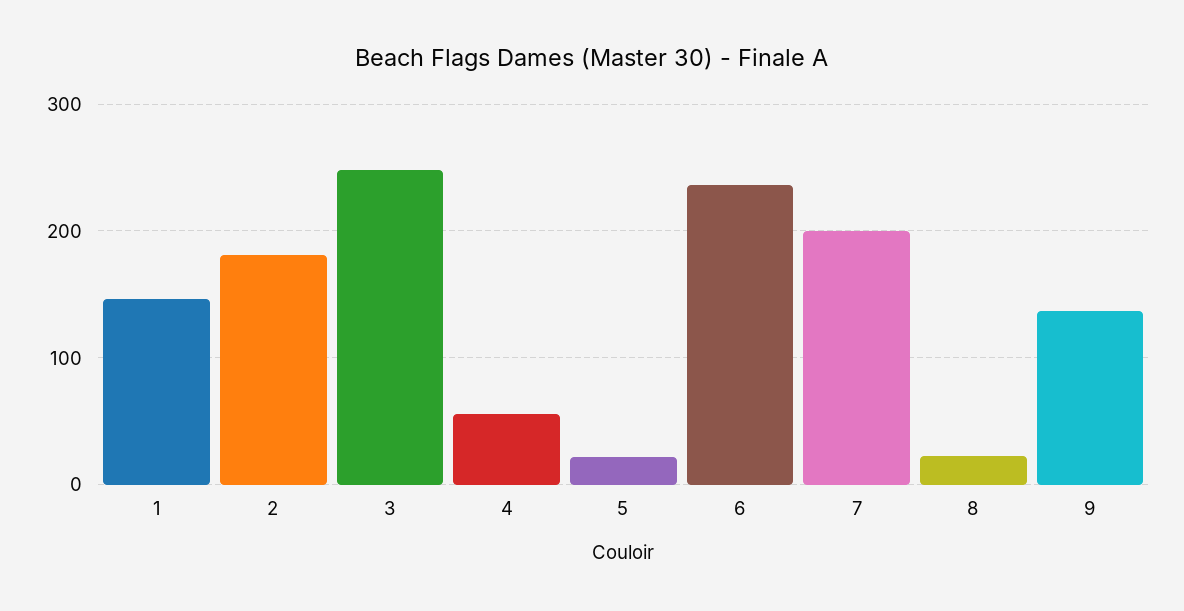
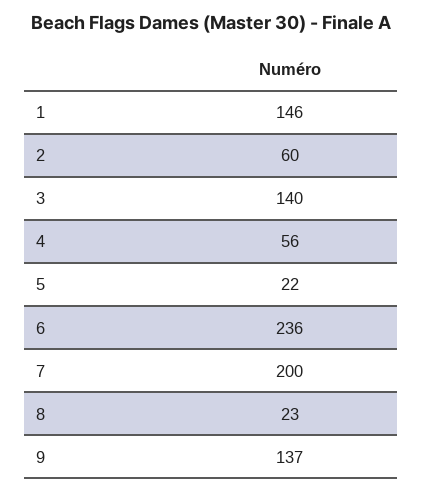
  {
    "1": 146,
-   "2": 180,
+   "2": 60,
-   "3": 250,
+   "3": 140,
    "4": 56,
    "5": 22,
    "6": 236,
    "7": 200,
    "8": 23,
    "9": 137
  }

